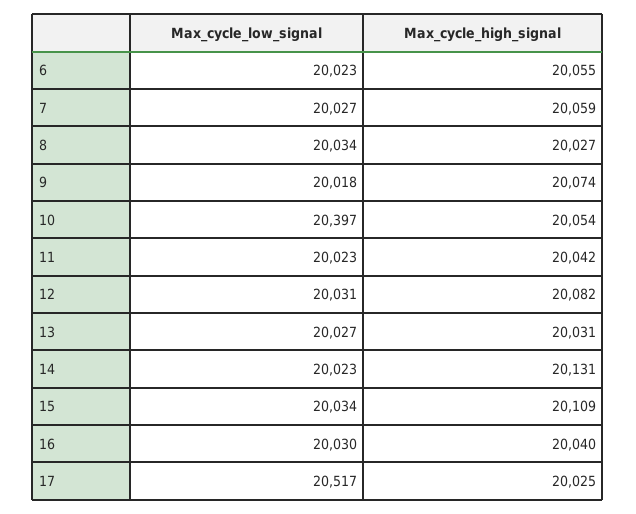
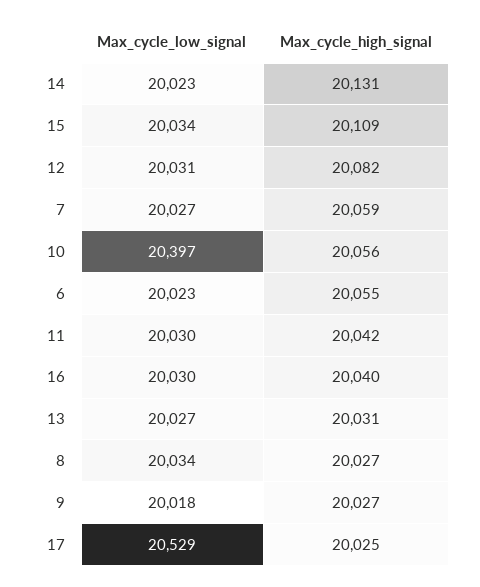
  {
    "Max_cycle_low_signal": {
      "6": 20023,
      "7": 20027,
      "8": 20034,
      "9": 20018,
      "10": 20397,
-     "11": 20023,
+     "11": 20030,
      "12": 20031,
      "13": 20027,
      "14": 20023,
      "15": 20034,
      "16": 20030,
-     "17": 20517
+     "17": 20529
    },
    "Max_cycle_high_signal": {
      "6": 20055,
      "7": 20059,
      "8": 20027,
-     "9": 20074,
+     "9": 20027,
-     "10": 20054,
+     "10": 20056,
      "11": 20042,
      "12": 20082,
      "13": 20031,
      "14": 20131,
      "15": 20109,
      "16": 20040,
      "17": 20025
    }
  }

